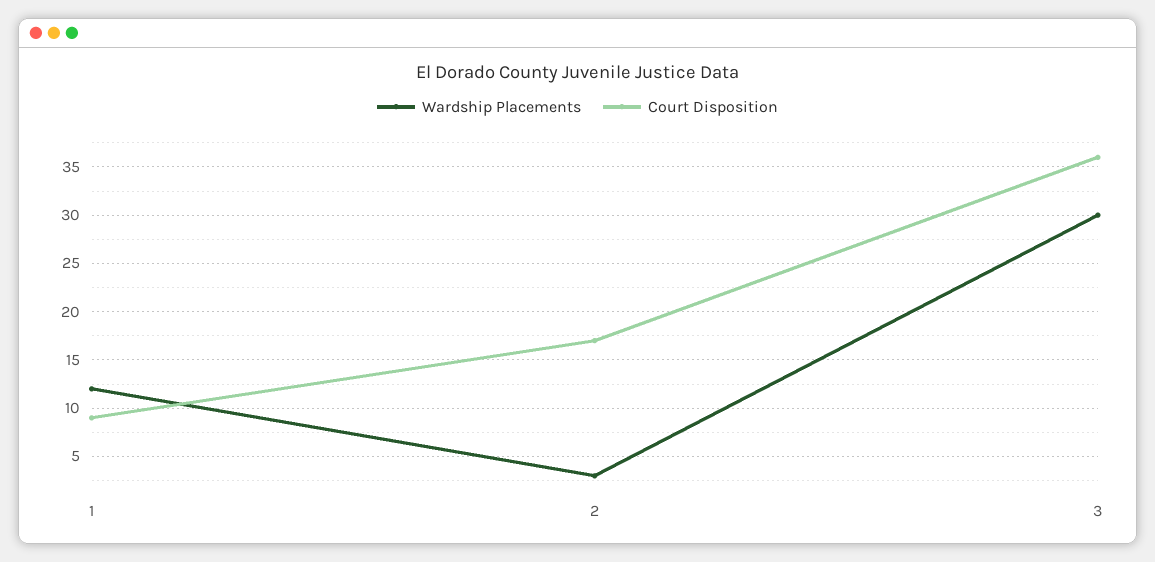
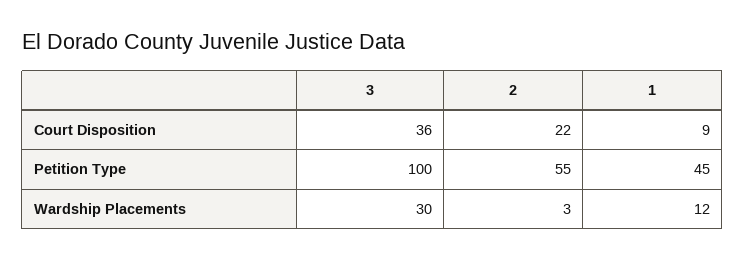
  {
    "Wardship Placements": {
      "1": 12,
      "2": 3,
      "3": 30
    },
    "Court Disposition": {
      "1": 9,
-     "2": 17,
+     "2": 22,
      "3": 36
-   }
+   },
+   "Petition Type": {
+     "3": 100,
+     "2": 55,
+     "1": 45
+   }
  }

